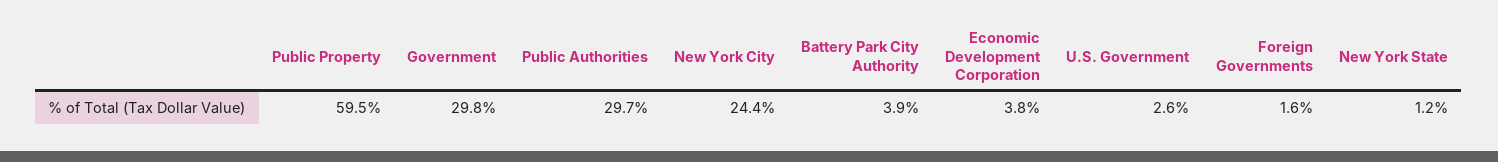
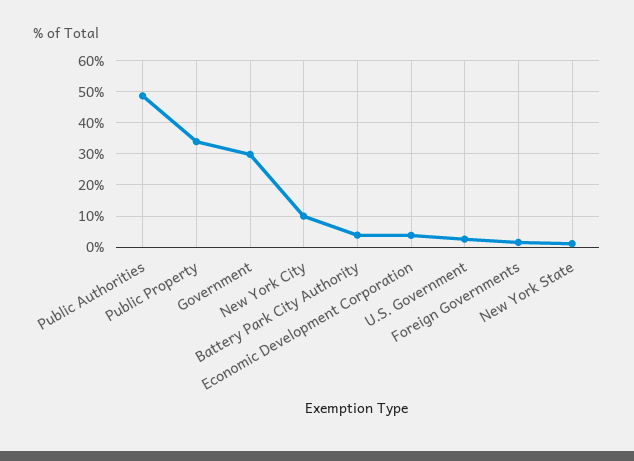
  {
-   "Public Property": 59.5,
+   "Public Property": 34,
    "Government": 29.8,
-   "Public Authorities": 29.7,
+   "Public Authorities": 48,
-   "New York City": 24.4,
+   "New York City": 10,
    "Battery Park City Authority": 3.9,
    "Economic Development Corporation": 3.8,
    "U.S. Government": 2.6,
    "Foreign Governments": 1.6,
    "New York State": 1.2
  }

